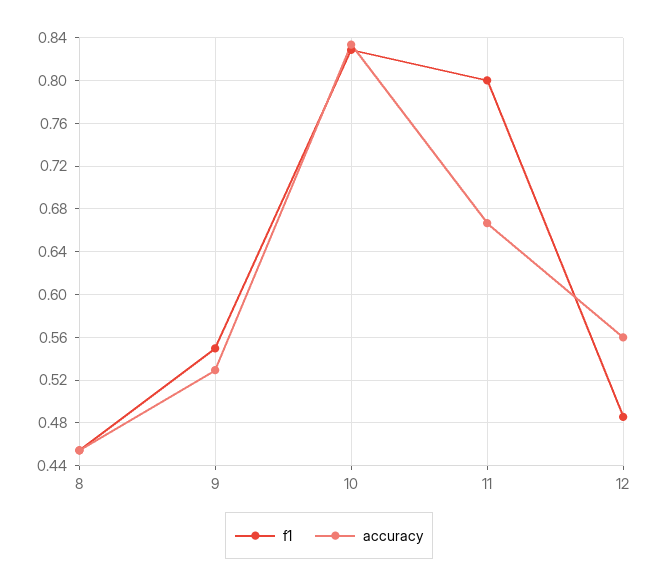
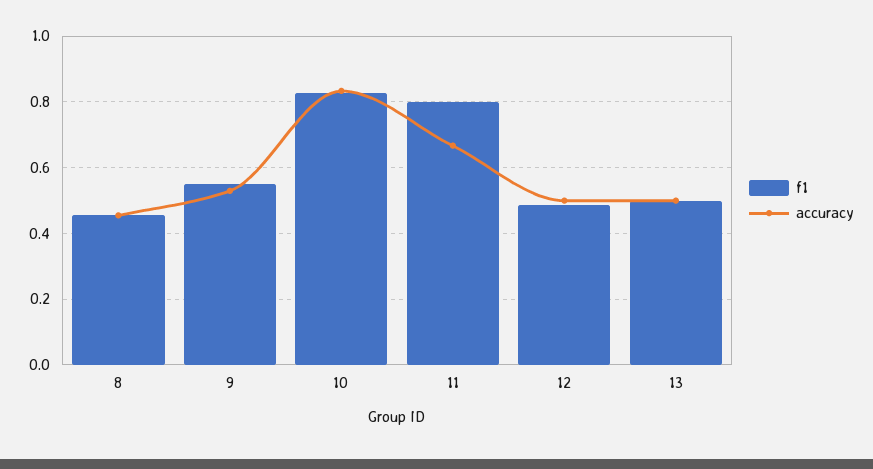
  {
    "f1": {
      "8": 0.45,
      "9": 0.55,
      "10": 0.83,
      "11": 0.8,
-     "12": 0.49
+     "12": 0.49,
+     "13": 0.5
    },
    "accuracy": {
      "8": 0.45,
      "9": 0.53,
      "10": 0.83,
      "11": 0.67,
-     "12": 0.56
+     "12": 0.5,
+     "13": 0.5
    }
  }

